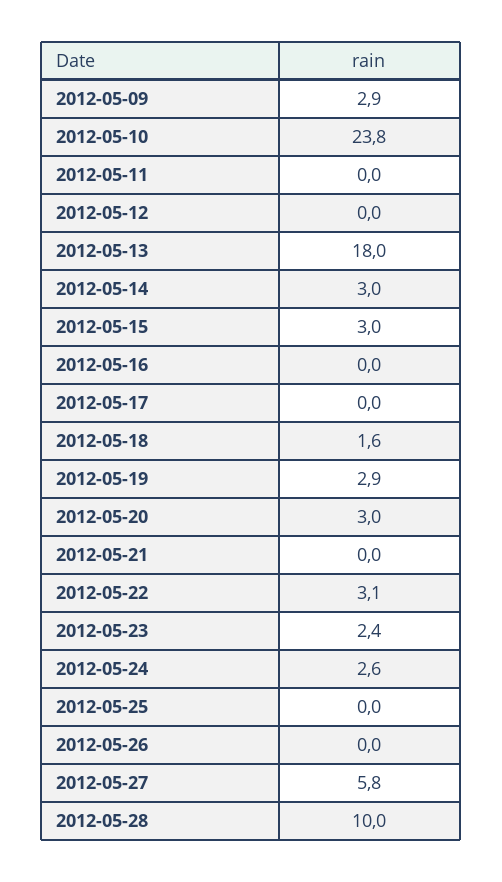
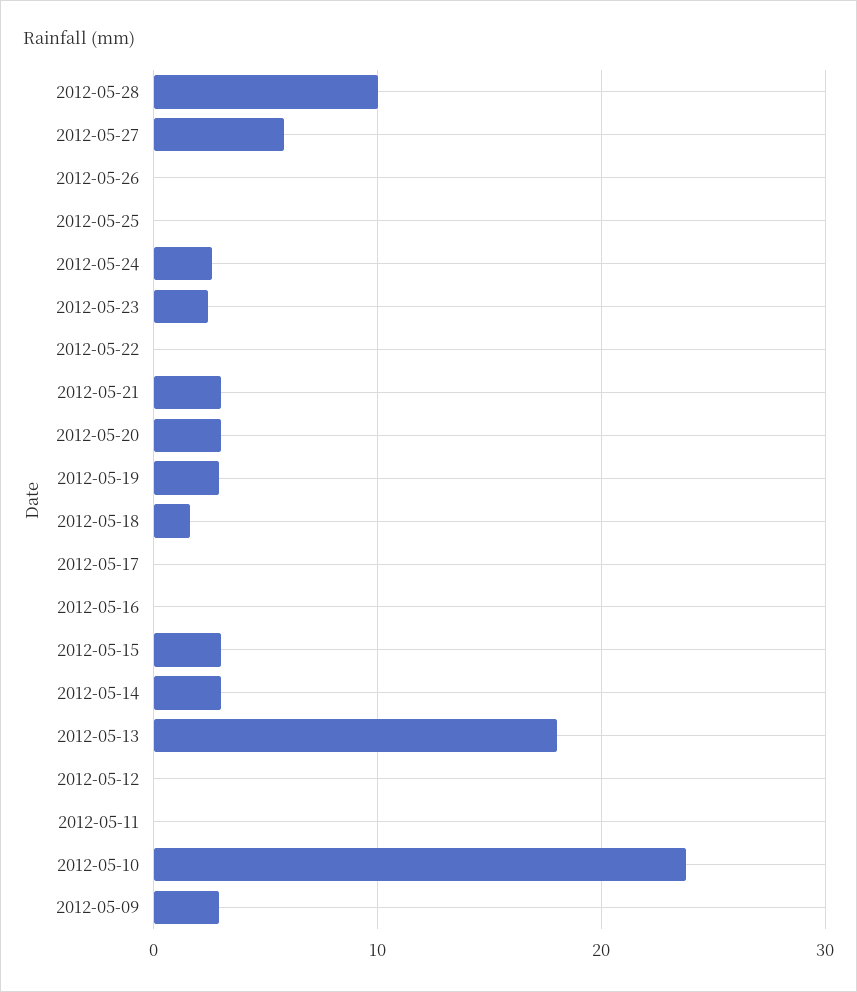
  {
    "2012-05-09": 2.9,
    "2012-05-10": 23.8,
    "2012-05-11": 0,
    "2012-05-12": 0,
    "2012-05-13": 18,
    "2012-05-14": 3,
    "2012-05-15": 3,
    "2012-05-16": 0,
    "2012-05-17": 0,
    "2012-05-18": 1.6,
    "2012-05-19": 2.9,
    "2012-05-20": 3,
-   "2012-05-21": 0,
+   "2012-05-21": 3,
-   "2012-05-22": 3.1,
+   "2012-05-22": 0,
    "2012-05-23": 2.4,
    "2012-05-24": 2.6,
    "2012-05-25": 0,
    "2012-05-26": 0,
    "2012-05-27": 5.8,
    "2012-05-28": 10
  }

